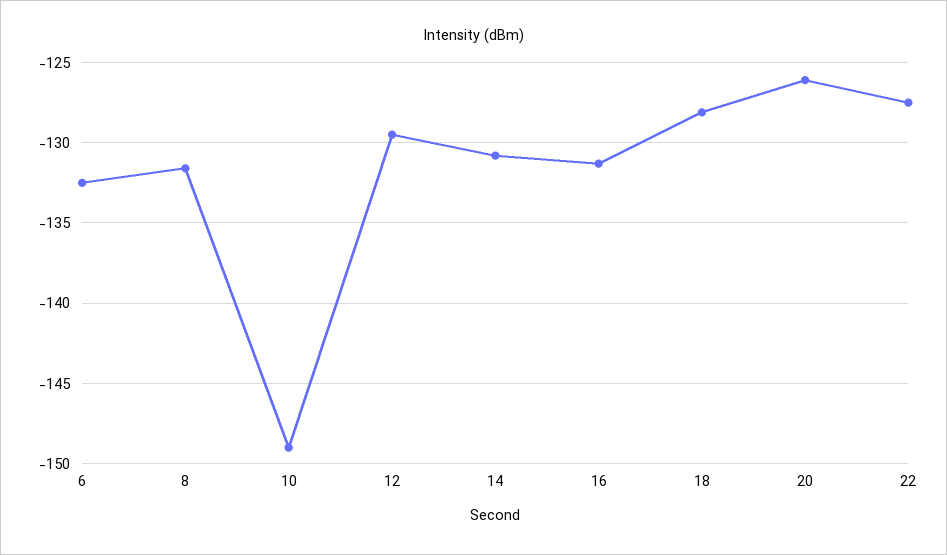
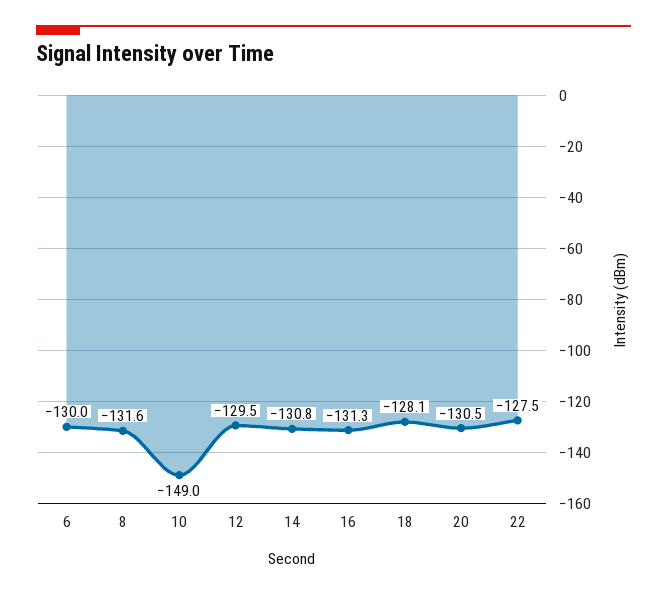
  {
-   "6": -132.5,
+   "6": -130,
    "8": -131.6,
    "10": -149,
    "12": -129.5,
    "14": -130.8,
    "16": -131.3,
    "18": -128.1,
-   "20": -126,
+   "20": -130.5,
    "22": -127.5
  }

